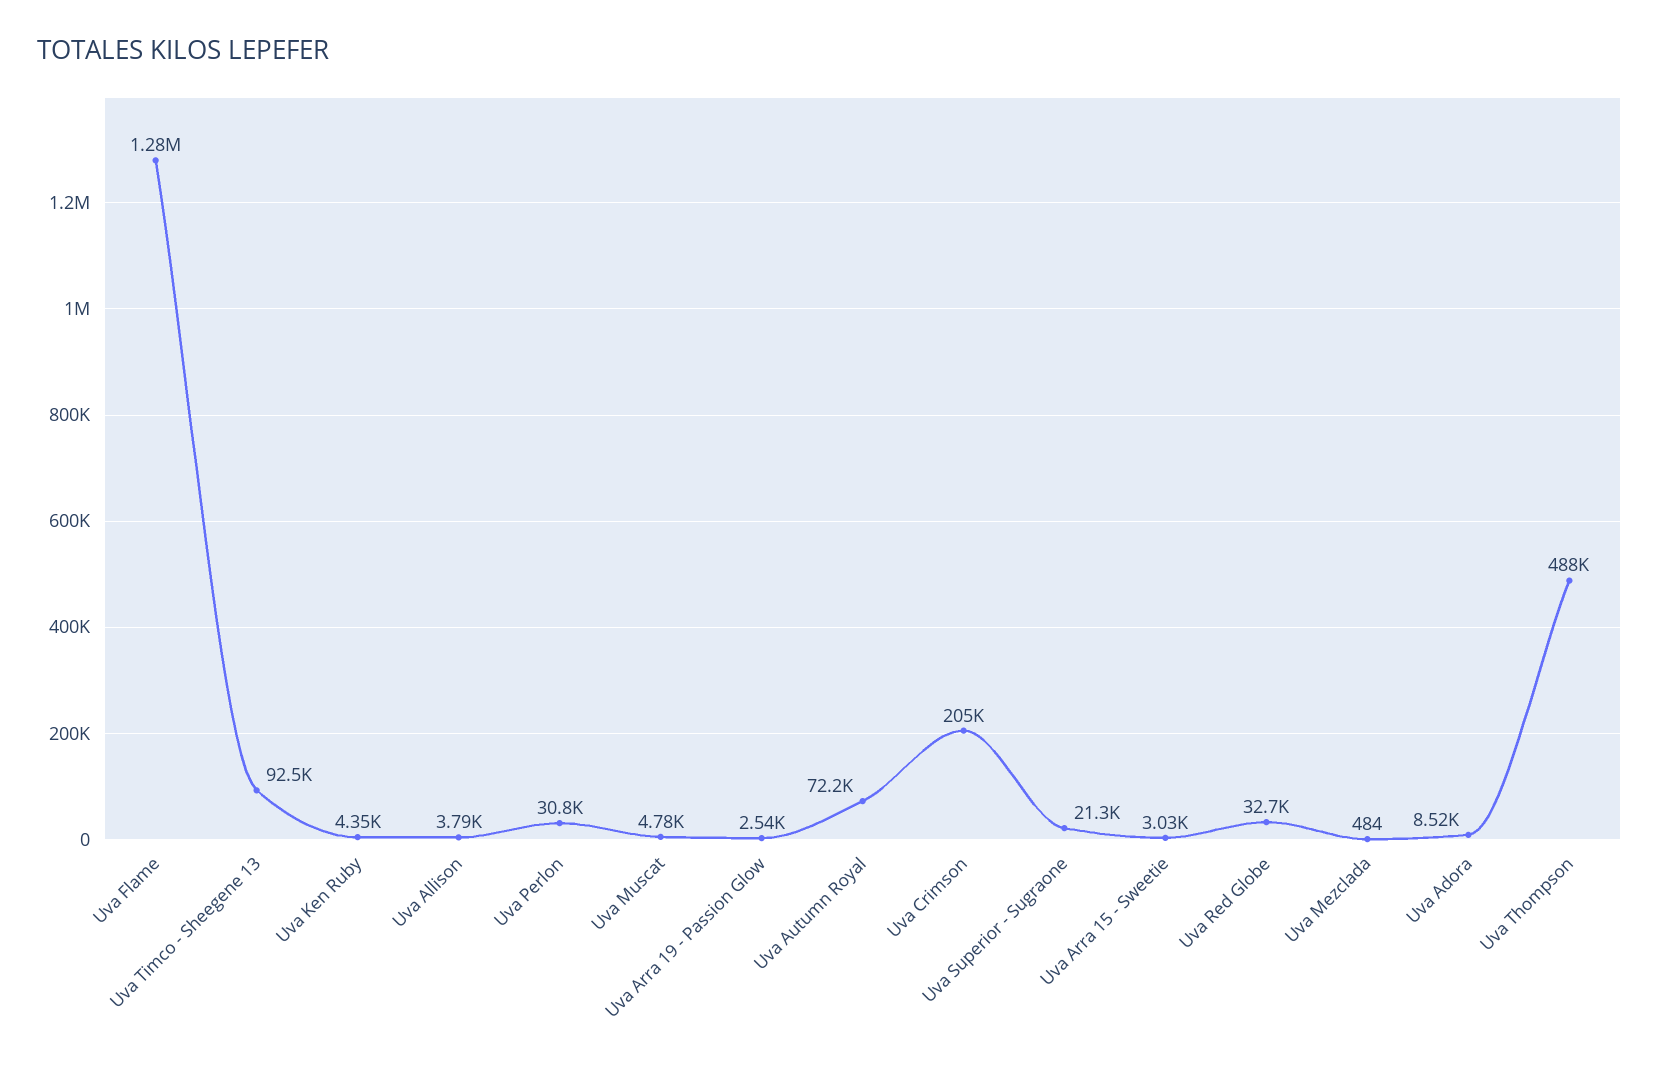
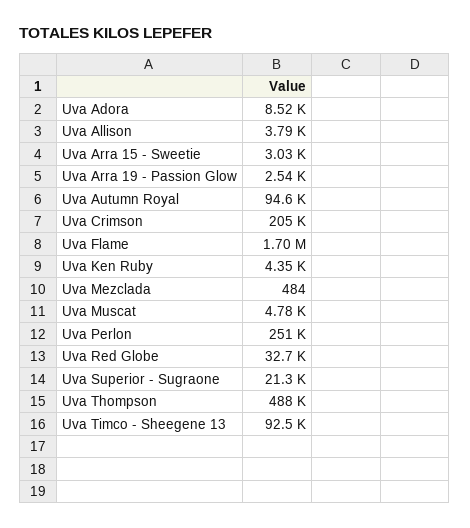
  {
-   "Uva Flame": 1280000,
+   "Uva Flame": 1700000,
    "Uva Timco - Sheegene 13": 92500,
    "Uva Ken Ruby": 4350,
    "Uva Allison": 3790,
-   "Uva Perlon": 30800,
+   "Uva Perlon": 251000,
    "Uva Muscat": 4780,
    "Uva Arra 19 - Passion Glow": 2540,
-   "Uva Autumn Royal": 72200,
+   "Uva Autumn Royal": 94600,
    "Uva Crimson": 205000,
    "Uva Superior - Sugraone": 21300,
    "Uva Arra 15 - Sweetie": 3030,
    "Uva Red Globe": 32700,
    "Uva Mezclada": 484,
    "Uva Adora": 8520,
    "Uva Thompson": 488000
  }

